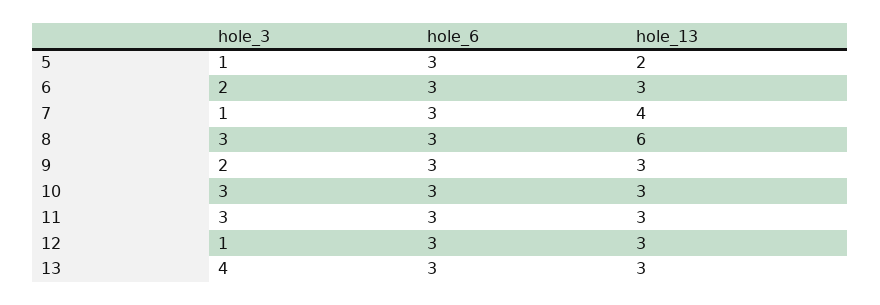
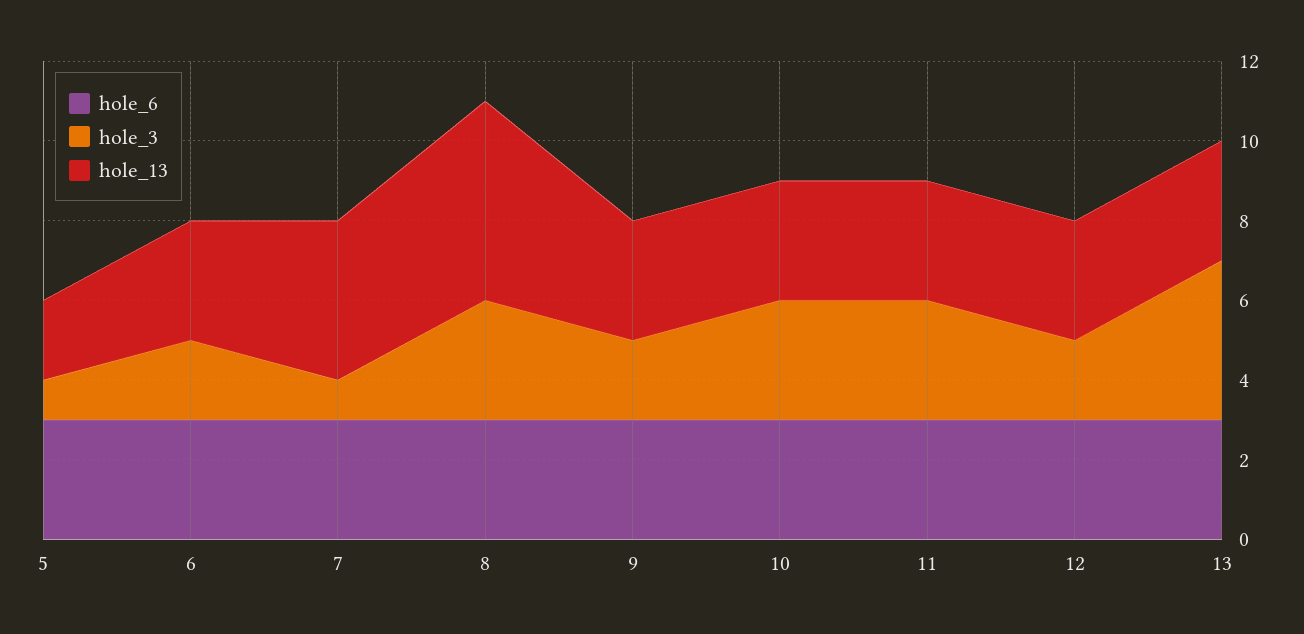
  {
    "hole_3": {
      "5": 1,
      "6": 2,
      "7": 1,
      "8": 3,
      "9": 2,
      "10": 3,
      "11": 3,
-     "12": 1,
+     "12": 2,
      "13": 4
    },
    "hole_6": {
      "5": 3,
      "6": 3,
      "7": 3,
      "8": 3,
      "9": 3,
      "10": 3,
      "11": 3,
      "12": 3,
      "13": 3
    },
    "hole_13": {
      "5": 2,
      "6": 3,
      "7": 4,
-     "8": 6,
+     "8": 5,
      "9": 3,
      "10": 3,
      "11": 3,
      "12": 3,
      "13": 3
    }
  }

